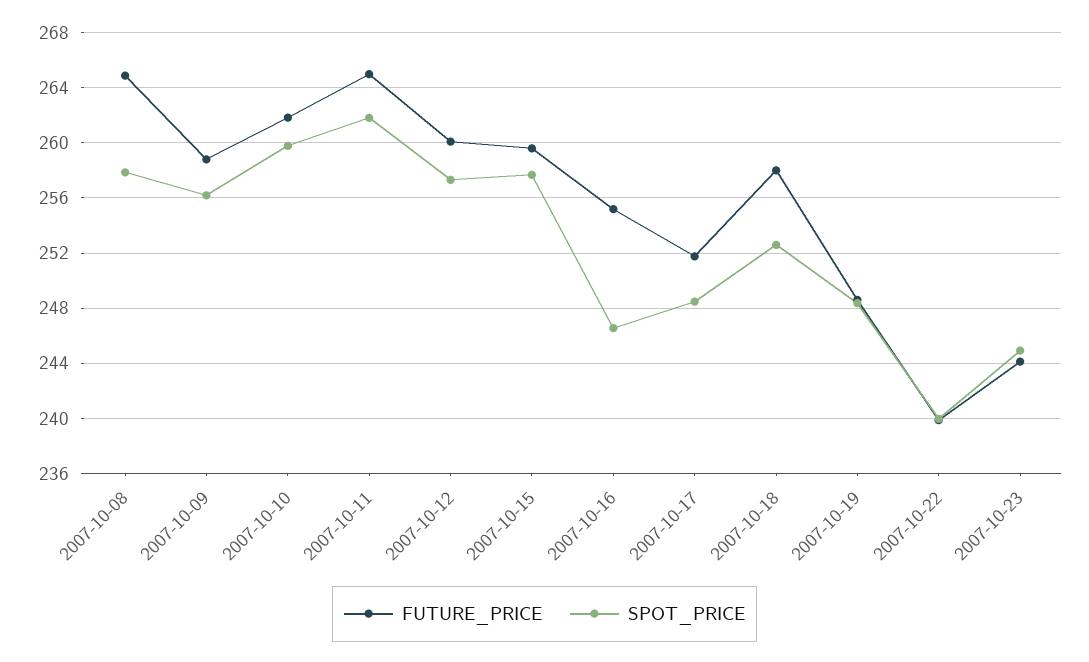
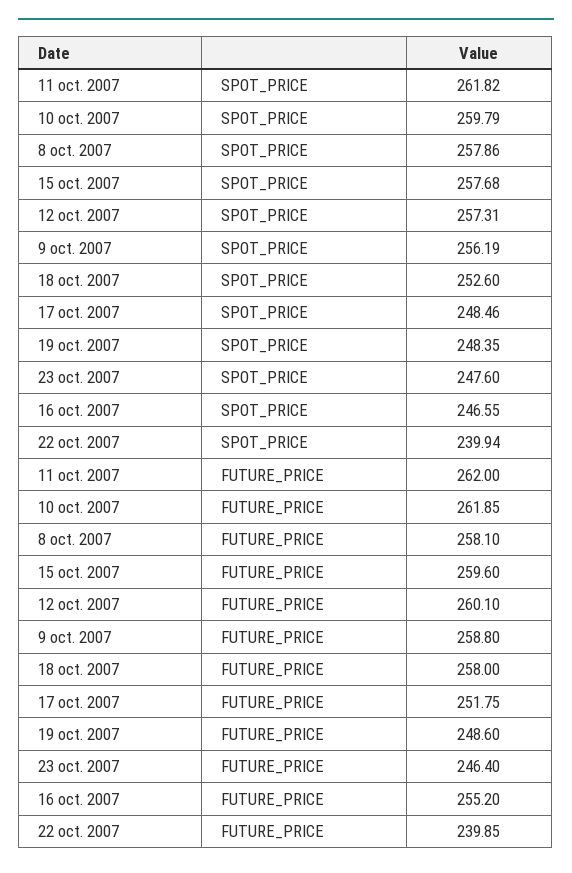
  {
    "FUTURE_PRICE": {
-     "2007-10-08": 265,
+     "2007-10-08": 258.1,
      "2007-10-09": 258.8,
      "2007-10-10": 261.85,
-     "2007-10-11": 265,
+     "2007-10-11": 262,
      "2007-10-12": 260.1,
      "2007-10-15": 259.6,
      "2007-10-16": 255.2,
      "2007-10-17": 251.75,
      "2007-10-18": 258,
      "2007-10-19": 248.6,
      "2007-10-22": 239.85,
-     "2007-10-23": 244
+     "2007-10-23": 246.4
    },
    "SPOT_PRICE": {
      "2007-10-08": 257.86,
      "2007-10-09": 256.19,
      "2007-10-10": 259.79,
      "2007-10-11": 261.82,
      "2007-10-12": 257.31,
      "2007-10-15": 257.68,
      "2007-10-16": 246.55,
      "2007-10-17": 248.46,
      "2007-10-18": 252.6,
      "2007-10-19": 248.35,
      "2007-10-22": 239.94,
-     "2007-10-23": 245
+     "2007-10-23": 247.6
    }
  }

